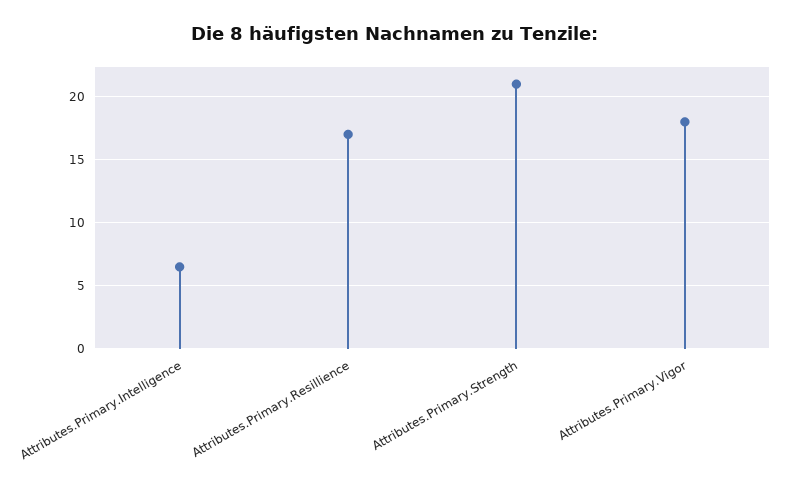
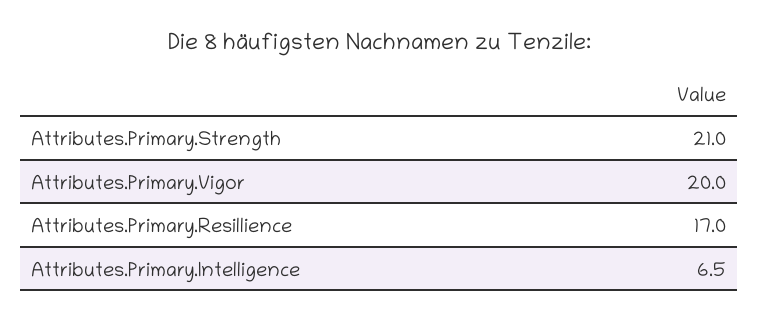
  {
    "Attributes.Primary.Intelligence": 6.5,
    "Attributes.Primary.Resillience": 17,
    "Attributes.Primary.Strength": 21,
-   "Attributes.Primary.Vigor": 18
+   "Attributes.Primary.Vigor": 20
  }

